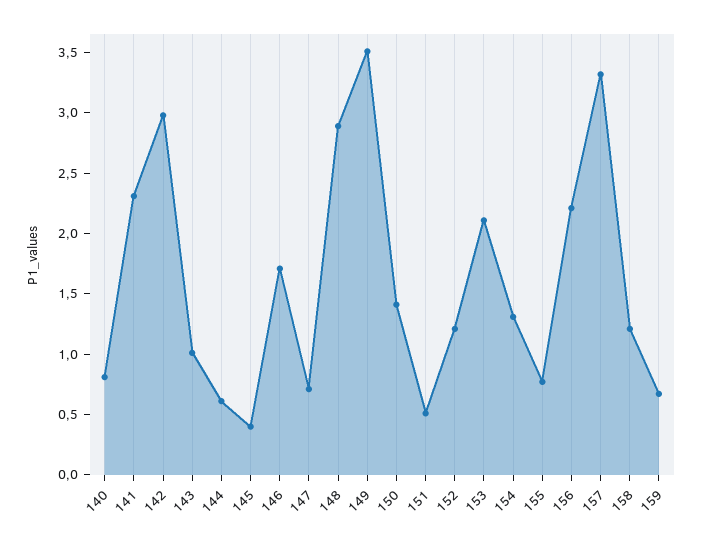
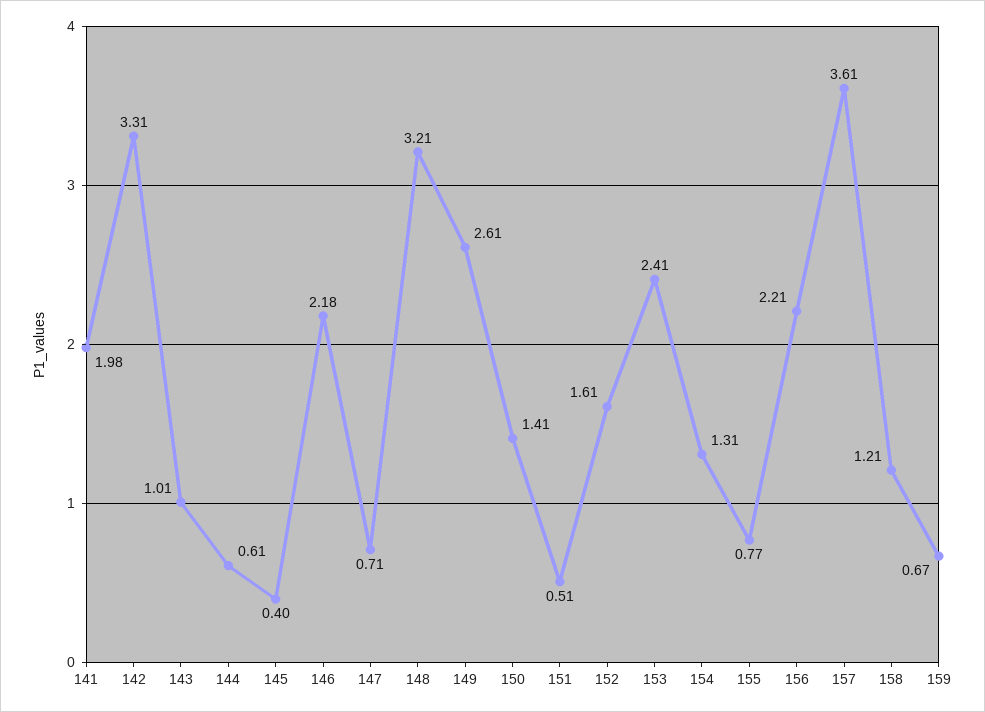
  {
-   "140": 0.8,
-   "141": 2.3,
+   "141": 1.98,
-   "142": 3,
+   "142": 3.31,
    "143": 1.01,
    "144": 0.61,
    "145": 0.4,
-   "146": 1.7,
+   "146": 2.18,
    "147": 0.71,
-   "148": 2.9,
+   "148": 3.21,
-   "149": 3.5,
+   "149": 2.61,
    "150": 1.41,
    "151": 0.51,
-   "152": 1.2,
+   "152": 1.61,
-   "153": 2.1,
+   "153": 2.41,
    "154": 1.31,
    "155": 0.77,
    "156": 2.21,
-   "157": 3.3,
+   "157": 3.61,
    "158": 1.21,
    "159": 0.67
  }

